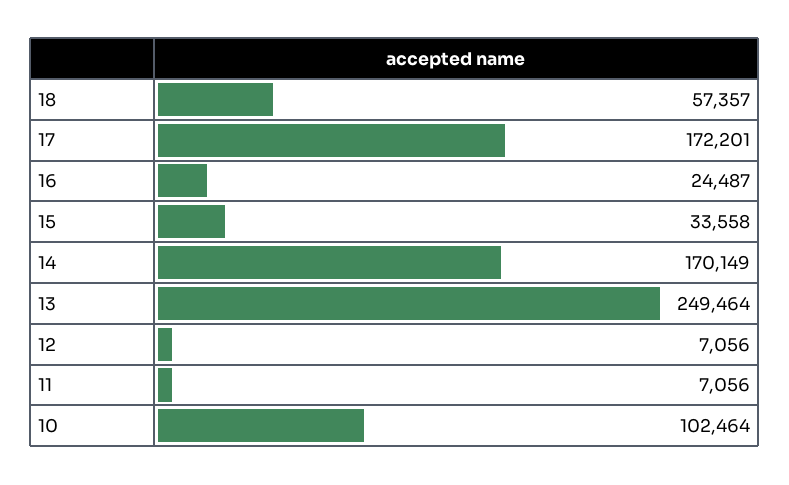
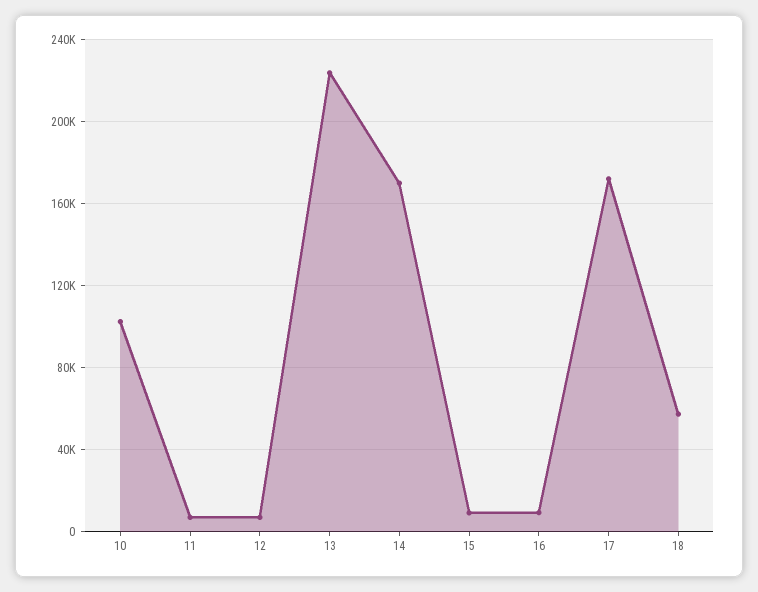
  {
    "18": 57357,
    "17": 172201,
-   "16": 24487,
+   "16": 10000,
-   "15": 33558,
+   "15": 10000,
    "14": 170149,
-   "13": 249464,
+   "13": 225000,
    "12": 7056,
    "11": 7056,
    "10": 102464
  }

